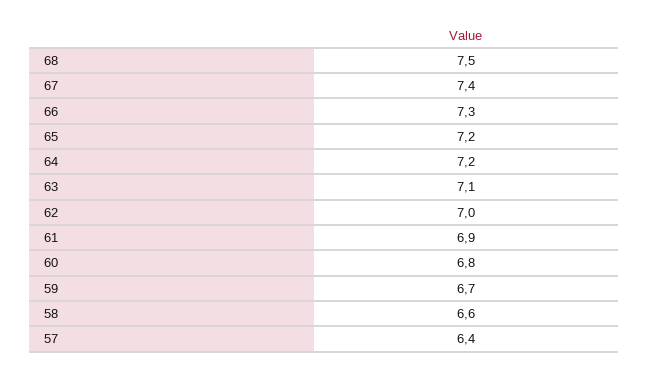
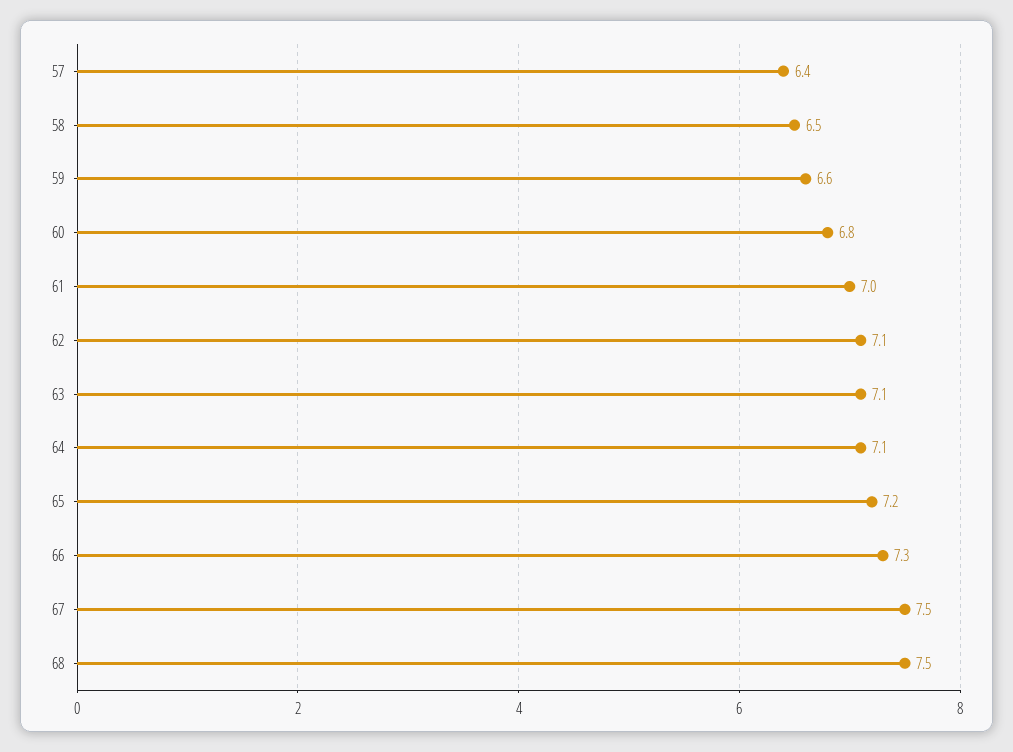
  {
    "68": 7.5,
-   "67": 7.4,
+   "67": 7.5,
    "66": 7.3,
    "65": 7.2,
-   "64": 7.2,
+   "64": 7.1,
    "63": 7.1,
-   "62": 7,
+   "62": 7.1,
-   "61": 6.9,
+   "61": 7,
    "60": 6.8,
-   "59": 6.7,
+   "59": 6.6,
-   "58": 6.6,
+   "58": 6.5,
    "57": 6.4
  }

